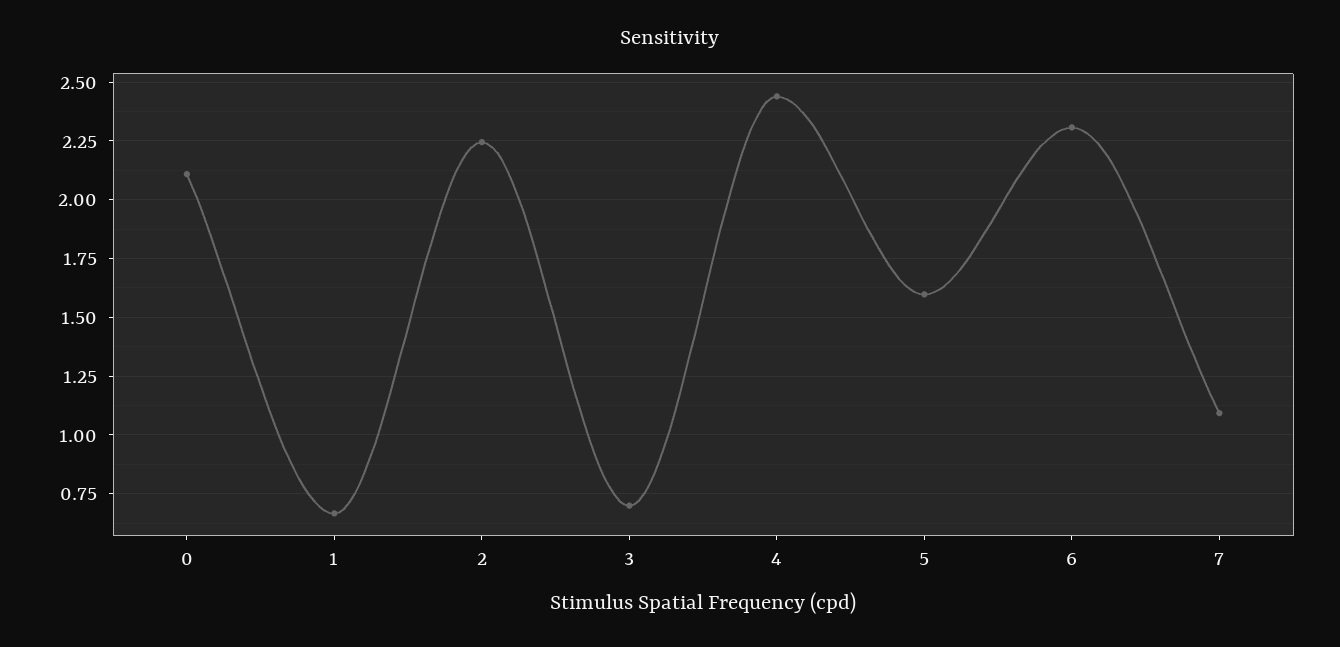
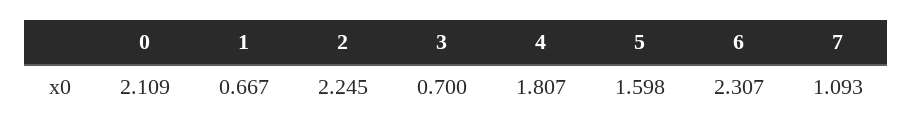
  {
    "0": 2.109,
    "1": 0.667,
    "2": 2.245,
    "3": 0.7,
-   "4": 2.45,
+   "4": 1.807,
    "5": 1.598,
    "6": 2.307,
    "7": 1.093
  }

